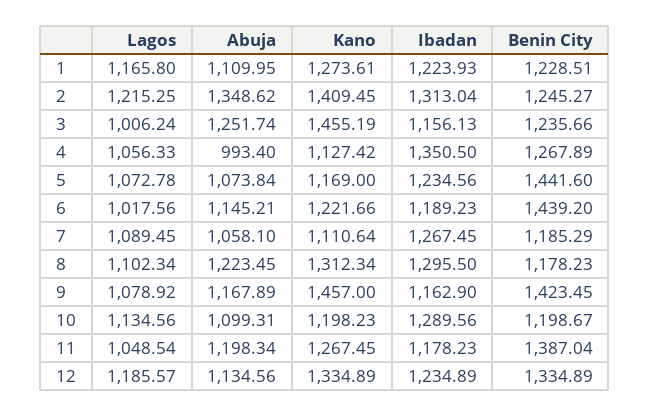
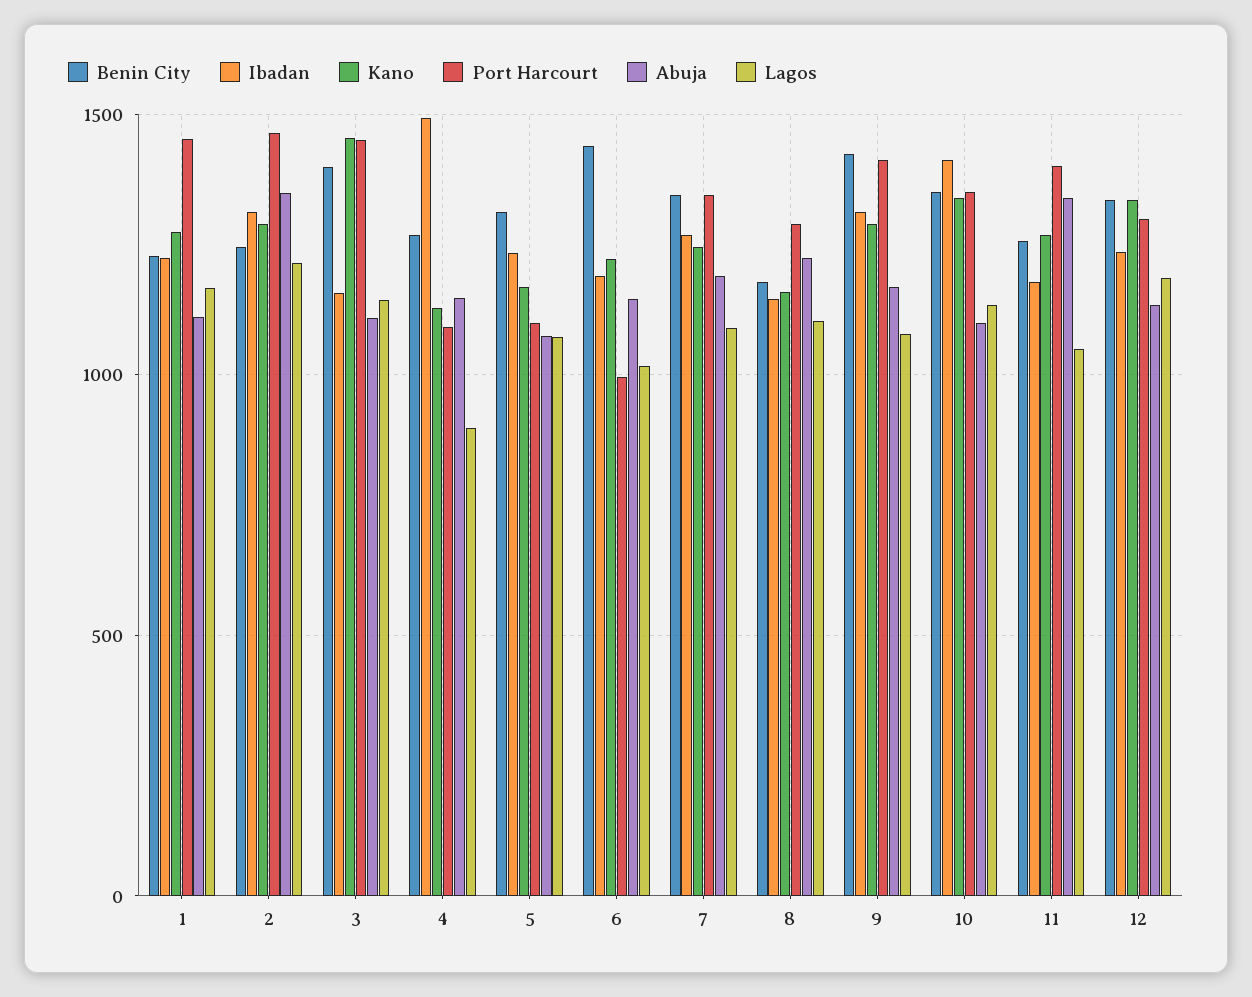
  {
    "Lagos": {
      "1": 1165.8,
      "2": 1215.25,
-     "3": 1006.24,
+     "3": 1150,
-     "4": 1056.33,
+     "4": 900,
      "5": 1072.78,
      "6": 1017.56,
      "7": 1089.45,
      "8": 1102.34,
      "9": 1078.92,
      "10": 1134.56,
      "11": 1048.54,
      "12": 1185.57
    },
    "Abuja": {
      "1": 1109.95,
      "2": 1348.62,
-     "3": 1251.74,
+     "3": 1100,
-     "4": 993.4,
+     "4": 1150,
      "5": 1073.84,
      "6": 1145.21,
-     "7": 1058.1,
+     "7": 1200,
      "8": 1223.45,
      "9": 1167.89,
      "10": 1099.31,
-     "11": 1198.34,
+     "11": 1350,
      "12": 1134.56
    },
    "Kano": {
      "1": 1273.61,
-     "2": 1409.45,
+     "2": 1300,
      "3": 1455.19,
      "4": 1127.42,
      "5": 1169,
      "6": 1221.66,
-     "7": 1110.64,
+     "7": 1250,
-     "8": 1312.34,
+     "8": 1150,
-     "9": 1457,
+     "9": 1300,
-     "10": 1198.23,
+     "10": 1350,
      "11": 1267.45,
      "12": 1334.89
    },
    "Ibadan": {
      "1": 1223.93,
      "2": 1313.04,
      "3": 1156.13,
-     "4": 1350.5,
+     "4": 1500,
      "5": 1234.56,
      "6": 1189.23,
      "7": 1267.45,
-     "8": 1295.5,
+     "8": 1150,
-     "9": 1162.9,
+     "9": 1300,
-     "10": 1289.56,
+     "10": 1400,
      "11": 1178.23,
      "12": 1234.89
    },
    "Benin City": {
      "1": 1228.51,
      "2": 1245.27,
-     "3": 1235.66,
+     "3": 1400,
      "4": 1267.89,
-     "5": 1441.6,
+     "5": 1300,
      "6": 1439.2,
-     "7": 1185.29,
+     "7": 1350,
      "8": 1178.23,
      "9": 1423.45,
-     "10": 1198.67,
+     "10": 1350,
-     "11": 1387.04,
+     "11": 1250,
      "12": 1334.89
-   }
+   },
+   "Port Harcourt": {
+     "1": 1450,
+     "2": 1450,
+     "3": 1450,
+     "4": 1100,
+     "5": 1100,
+     "6": 1000,
+     "7": 1350,
+     "8": 1300,
+     "9": 1400,
+     "10": 1350,
+     "11": 1400,
+     "12": 1300
+   }
  }

